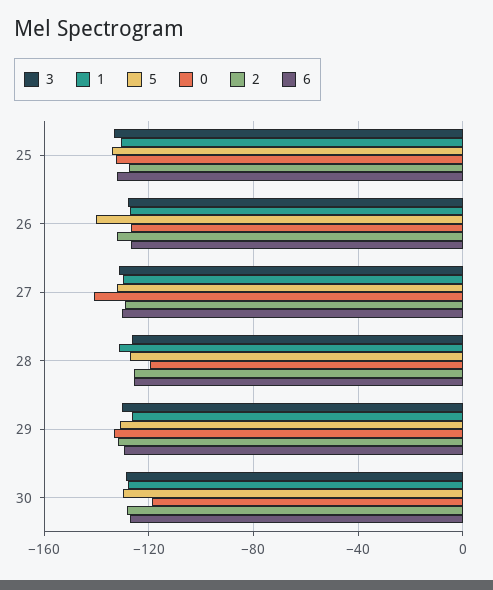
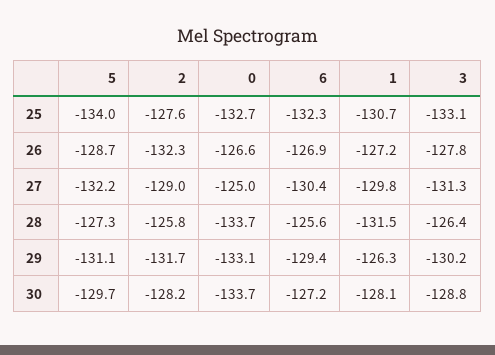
  {
    "3": {
      "25": -133.1,
      "26": -127.8,
      "27": -131.3,
      "28": -126.4,
      "29": -130.2,
      "30": -128.8
    },
    "1": {
      "25": -130.7,
      "26": -127.2,
      "27": -129.8,
      "28": -131.5,
      "29": -126.3,
      "30": -128.1
    },
    "5": {
      "25": -134,
-     "26": -140,
+     "26": -128.7,
      "27": -132.2,
      "28": -127.3,
      "29": -131.1,
      "30": -129.7
    },
    "0": {
      "25": -132.7,
      "26": -126.6,
-     "27": -140,
+     "27": -125,
-     "28": -120,
+     "28": -133.7,
      "29": -133.1,
-     "30": -120
+     "30": -133.7
    },
    "2": {
      "25": -127.6,
      "26": -132.3,
      "27": -129,
      "28": -125.8,
      "29": -131.7,
      "30": -128.2
    },
    "6": {
      "25": -132.3,
      "26": -126.9,
      "27": -130.4,
      "28": -125.6,
      "29": -129.4,
      "30": -127.2
    }
  }

